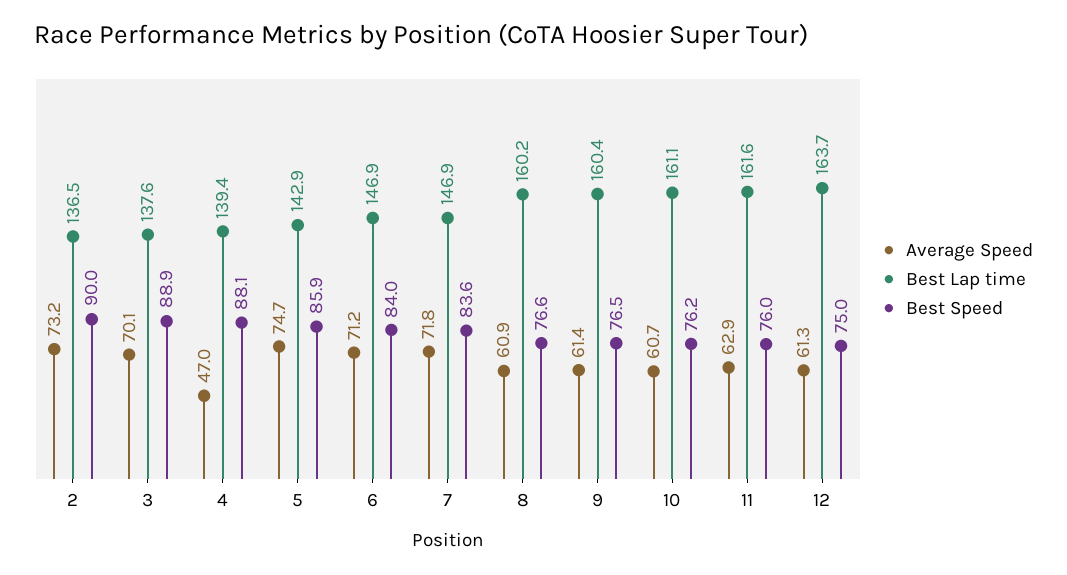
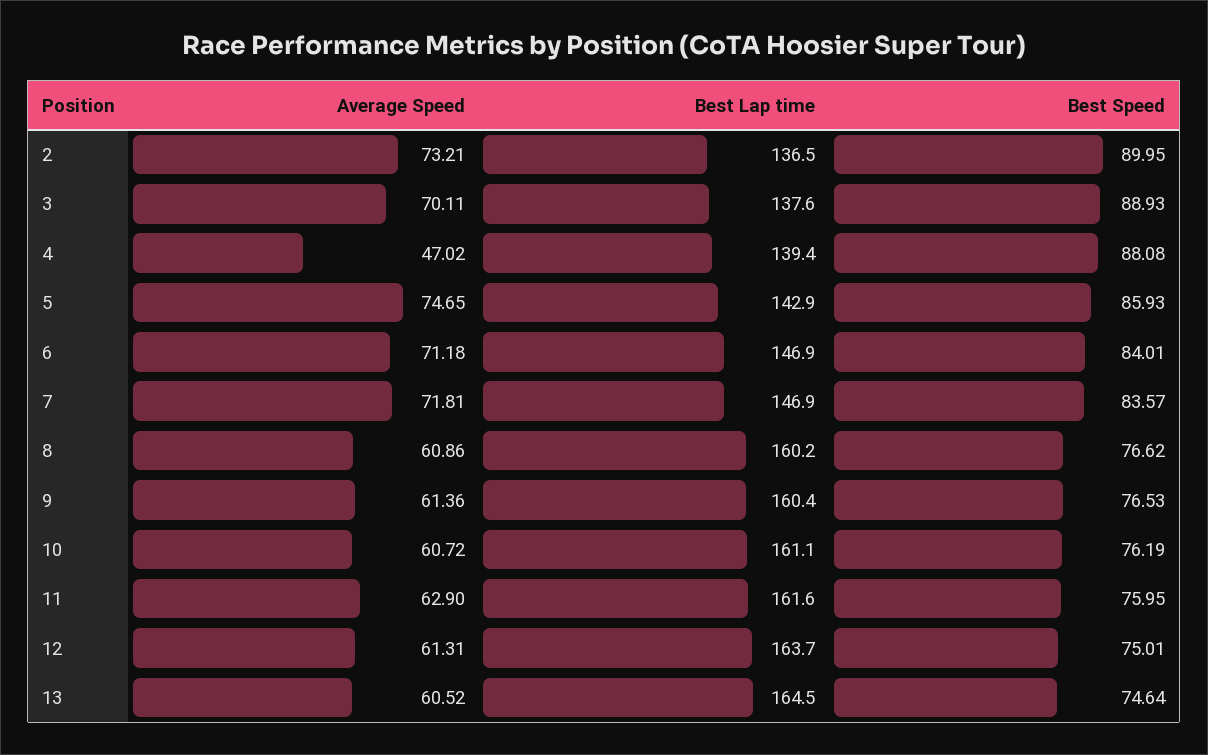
  {
    "Average Speed": {
      "2": 73.21,
      "3": 70.11,
      "4": 47.02,
      "5": 74.65,
      "6": 71.18,
      "7": 71.81,
      "8": 60.86,
      "9": 61.36,
      "10": 60.72,
      "11": 62.9,
-     "12": 61.31
+     "12": 61.31,
+     "13": 60.52
    },
    "Best Lap time": {
      "2": 136.5,
      "3": 137.6,
      "4": 139.4,
      "5": 142.9,
      "6": 146.9,
      "7": 146.9,
      "8": 160.2,
      "9": 160.4,
      "10": 161.1,
      "11": 161.6,
-     "12": 163.7
+     "12": 163.7,
+     "13": 164.5
    },
    "Best Speed": {
      "2": 89.95,
      "3": 88.93,
      "4": 88.08,
      "5": 85.93,
      "6": 84.01,
      "7": 83.57,
      "8": 76.62,
      "9": 76.53,
      "10": 76.19,
      "11": 75.95,
-     "12": 75.01
+     "12": 75.01,
+     "13": 74.64
    }
  }

